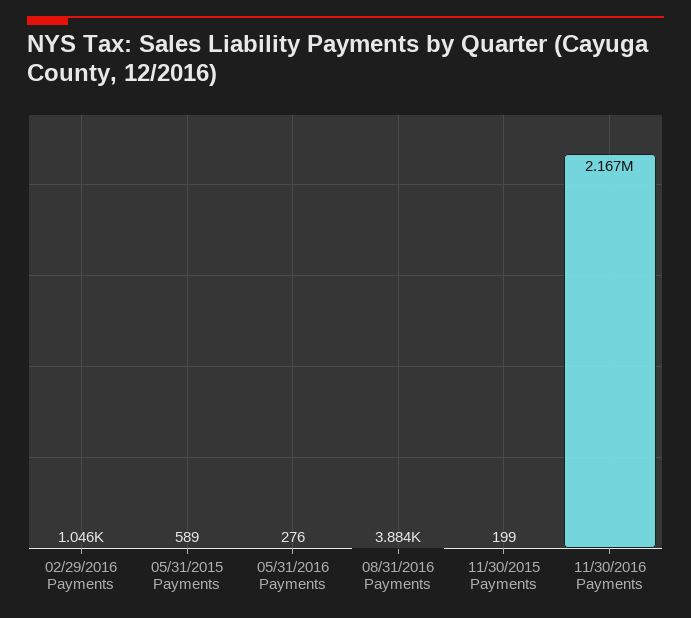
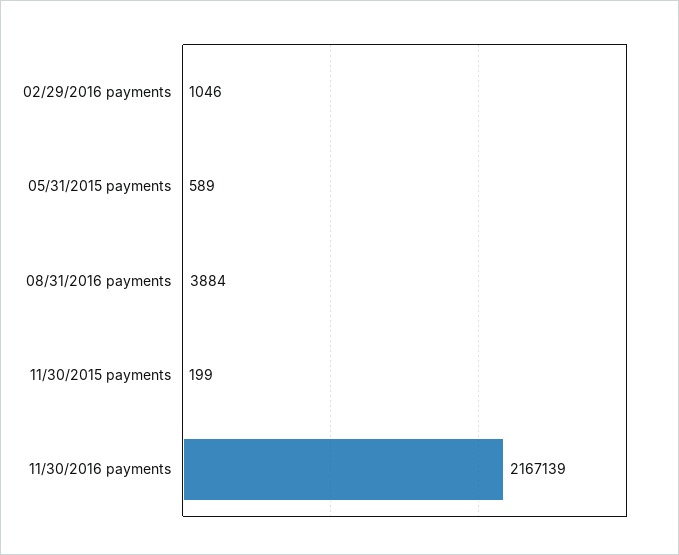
  {
    "02/29/2016 Payments": 1046,
    "05/31/2015 Payments": 589,
-   "05/31/2016 Payments": 276,
    "08/31/2016 Payments": 3884,
    "11/30/2015 Payments": 199,
    "11/30/2016 Payments": 2167139
  }

